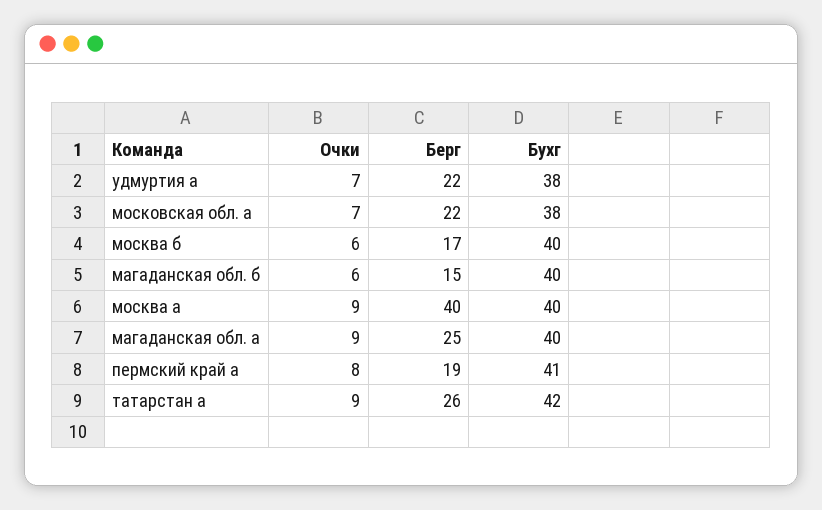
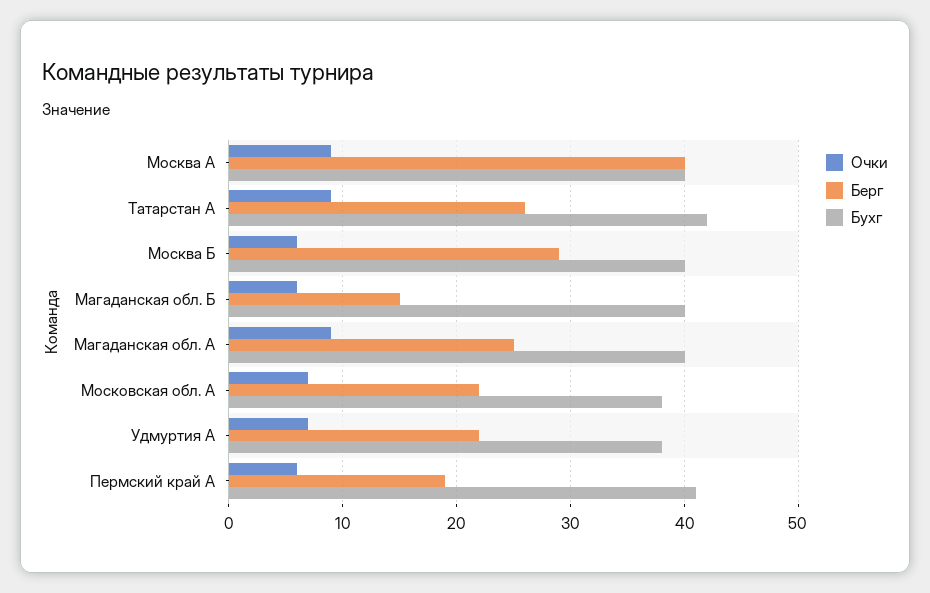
  {
    "Очки": {
      "удмуртия а": 7,
      "московская обл. а": 7,
      "москва б": 6,
      "магаданская обл. б": 6,
      "москва а": 9,
      "магаданская обл. а": 9,
-     "пермский край а": 8,
+     "пермский край а": 6,
      "татарстан а": 9
    },
    "Берг": {
      "удмуртия а": 22,
      "московская обл. а": 22,
-     "москва б": 17,
+     "москва б": 29,
      "магаданская обл. б": 15,
      "москва а": 40,
      "магаданская обл. а": 25,
      "пермский край а": 19,
      "татарстан а": 26
    },
    "Бухг": {
      "удмуртия а": 38,
      "московская обл. а": 38,
      "москва б": 40,
      "магаданская обл. б": 40,
      "москва а": 40,
      "магаданская обл. а": 40,
      "пермский край а": 41,
      "татарстан а": 42
    }
  }

